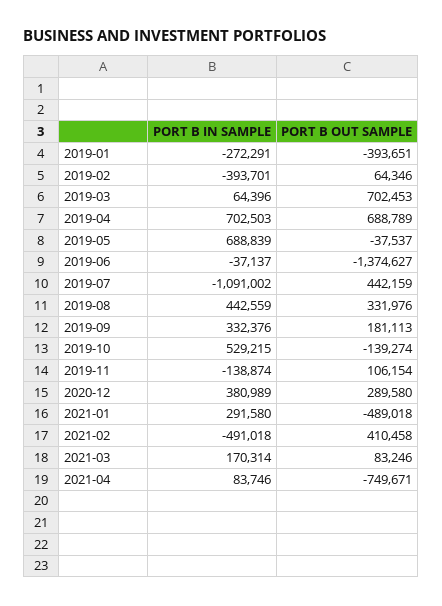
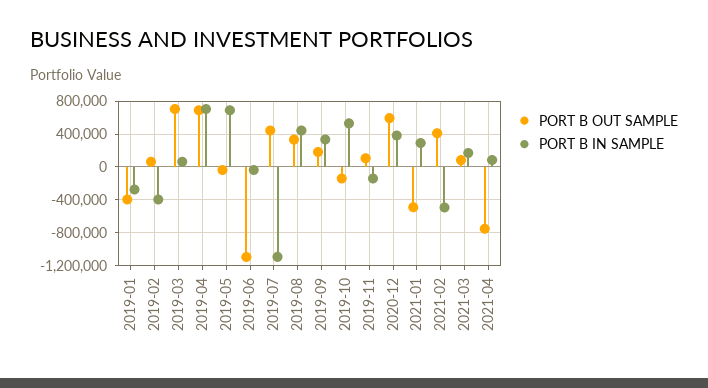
  {
    "PORT B IN SAMPLE": {
      "2019-01": -272291,
      "2019-02": -393701,
      "2019-03": 64396,
      "2019-04": 702503,
      "2019-05": 688839,
      "2019-06": -37137,
      "2019-07": -1091002,
      "2019-08": 442559,
      "2019-09": 332376,
      "2019-10": 529215,
      "2019-11": -138874,
      "2020-12": 380989,
      "2021-01": 291580,
      "2021-02": -491018,
      "2021-03": 170314,
      "2021-04": 83746
    },
    "PORT B OUT SAMPLE": {
      "2019-01": -393651,
      "2019-02": 64346,
      "2019-03": 702453,
      "2019-04": 688789,
      "2019-05": -37537,
-     "2019-06": -1374627,
+     "2019-06": -1100000,
      "2019-07": 442159,
      "2019-08": 331976,
      "2019-09": 181113,
      "2019-10": -139274,
      "2019-11": 106154,
-     "2020-12": 289580,
+     "2020-12": 600000,
      "2021-01": -489018,
      "2021-02": 410458,
      "2021-03": 83246,
      "2021-04": -749671
    }
  }

